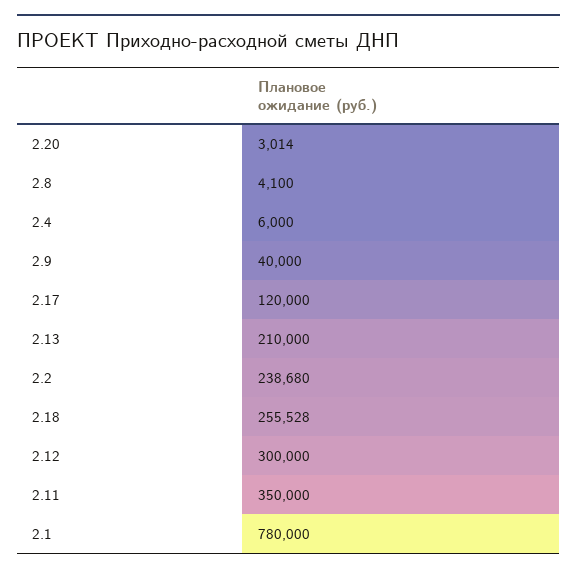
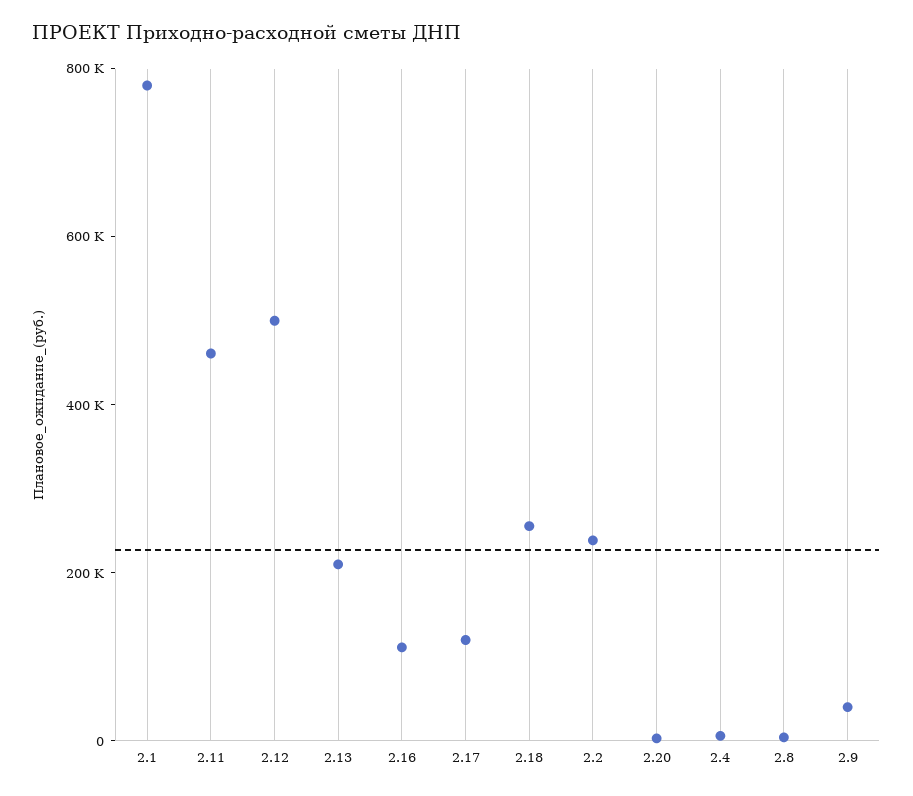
  {
    "2.20": 3014,
    "2.8": 4100,
    "2.4": 6000,
    "2.9": 40000,
    "2.17": 120000,
    "2.13": 210000,
    "2.2": 238680,
    "2.18": 255528,
-   "2.12": 300000,
+   "2.12": 500000,
-   "2.11": 350000,
+   "2.11": 450000,
-   "2.1": 780000
+   "2.1": 780000,
+   "2.16": 100000
  }

